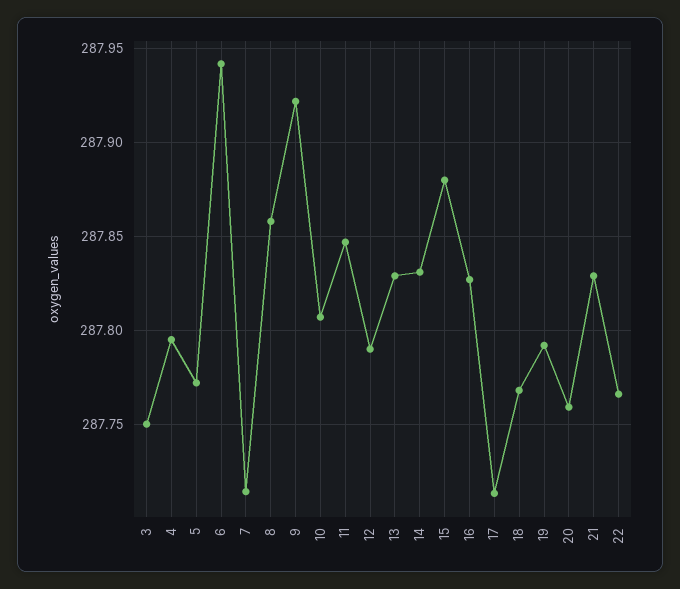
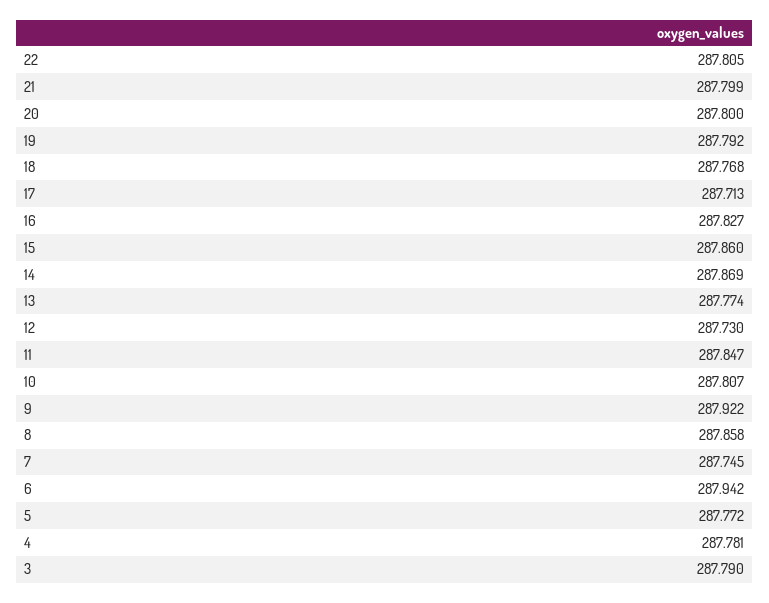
  {
-   "3": 287.75,
+   "3": 287.79,
-   "4": 287.795,
+   "4": 287.781,
    "5": 287.772,
    "6": 287.942,
-   "7": 287.715,
+   "7": 287.745,
    "8": 287.858,
    "9": 287.922,
    "10": 287.807,
    "11": 287.847,
-   "12": 287.79,
+   "12": 287.73,
-   "13": 287.83,
+   "13": 287.774,
-   "14": 287.83,
+   "14": 287.869,
-   "15": 287.88,
+   "15": 287.86,
    "16": 287.827,
    "17": 287.713,
    "18": 287.768,
    "19": 287.792,
-   "20": 287.76,
+   "20": 287.8,
-   "21": 287.83,
+   "21": 287.799,
-   "22": 287.765
+   "22": 287.805
  }

